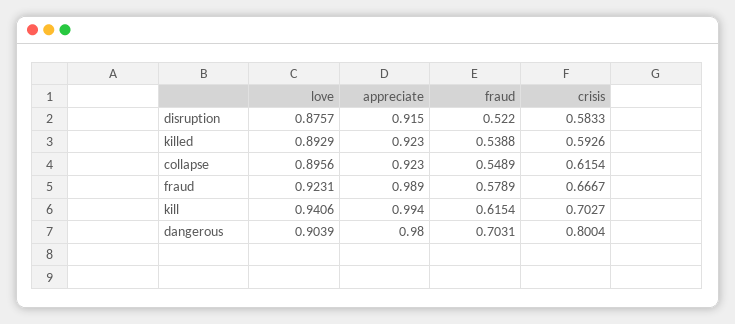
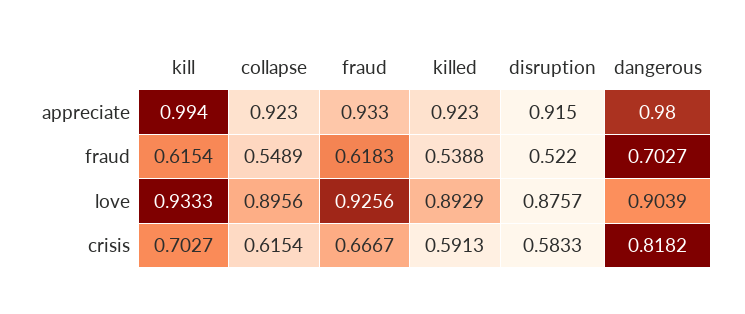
  {
    "love": {
      "disruption": 0.8757,
      "killed": 0.8929,
      "collapse": 0.8956,
-     "fraud": 0.9231,
+     "fraud": 0.9256,
-     "kill": 0.9406,
+     "kill": 0.9333,
      "dangerous": 0.9039
    },
    "appreciate": {
      "disruption": 0.915,
      "killed": 0.923,
      "collapse": 0.923,
-     "fraud": 0.989,
+     "fraud": 0.933,
      "kill": 0.994,
      "dangerous": 0.98
    },
    "fraud": {
      "disruption": 0.522,
      "killed": 0.5388,
      "collapse": 0.5489,
-     "fraud": 0.5789,
+     "fraud": 0.6183,
      "kill": 0.6154,
-     "dangerous": 0.7031
+     "dangerous": 0.7027
    },
    "crisis": {
      "disruption": 0.5833,
-     "killed": 0.5926,
+     "killed": 0.5913,
      "collapse": 0.6154,
      "fraud": 0.6667,
      "kill": 0.7027,
-     "dangerous": 0.8004
+     "dangerous": 0.8182
    }
  }

